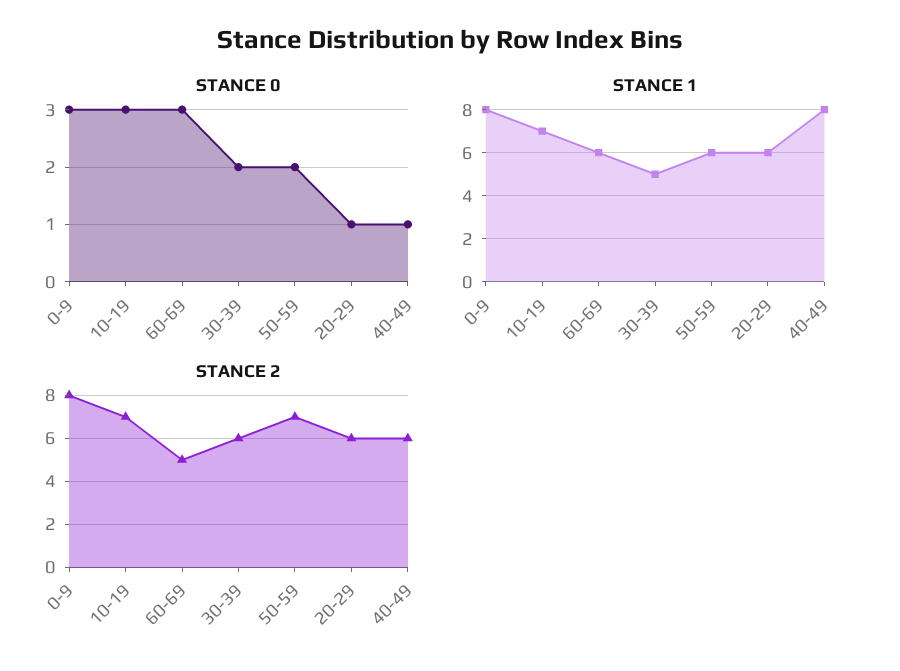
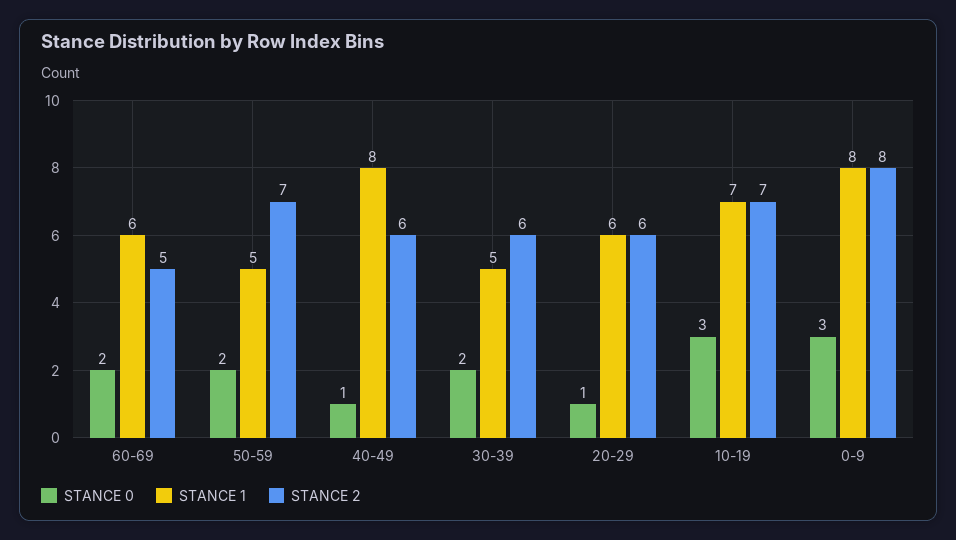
  {
    "STANCE 0": {
      "0-9": 3,
      "10-19": 3,
-     "60-69": 3,
+     "60-69": 2,
      "30-39": 2,
      "50-59": 2,
      "20-29": 1,
      "40-49": 1
    },
    "STANCE 1": {
      "0-9": 8,
      "10-19": 7,
      "60-69": 6,
      "30-39": 5,
-     "50-59": 6,
+     "50-59": 5,
      "20-29": 6,
      "40-49": 8
    },
    "STANCE 2": {
      "0-9": 8,
      "10-19": 7,
      "60-69": 5,
      "30-39": 6,
      "50-59": 7,
      "20-29": 6,
      "40-49": 6
    }
  }

